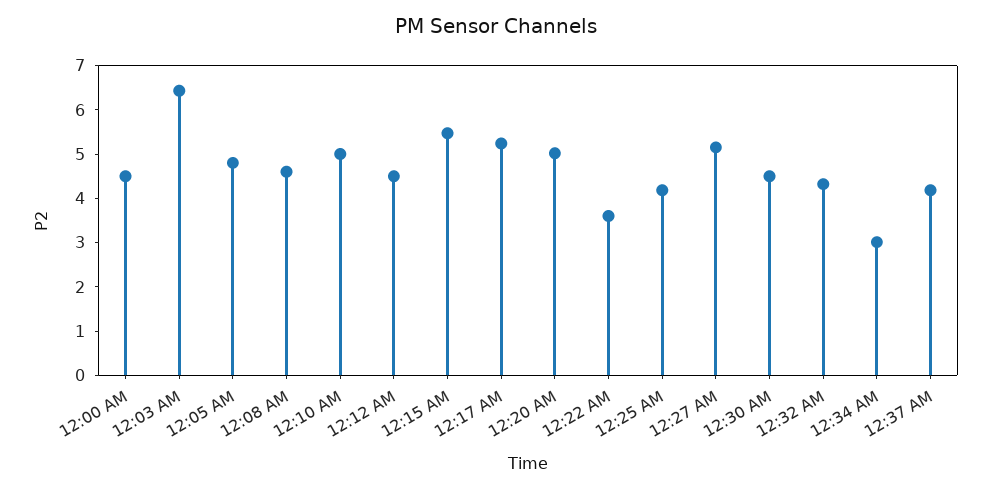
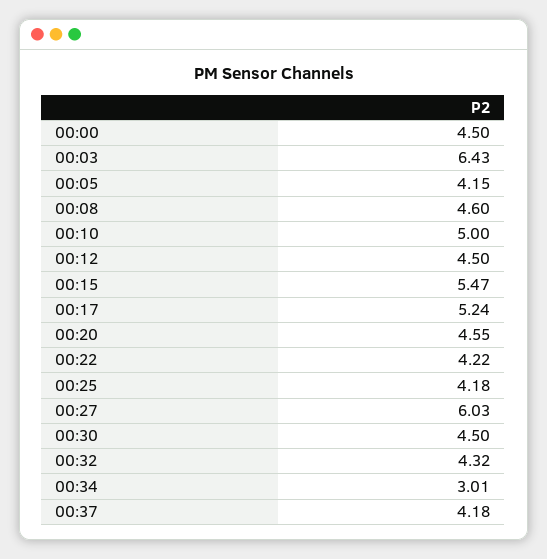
  {
    "12:00 AM": 4.5,
    "12:03 AM": 6.43,
-   "12:05 AM": 4.8,
+   "12:05 AM": 4.15,
    "12:08 AM": 4.6,
    "12:10 AM": 5,
    "12:12 AM": 4.5,
    "12:15 AM": 5.47,
    "12:17 AM": 5.24,
-   "12:20 AM": 5,
+   "12:20 AM": 4.55,
-   "12:22 AM": 3.6,
+   "12:22 AM": 4.22,
    "12:25 AM": 4.18,
-   "12:27 AM": 5.2,
+   "12:27 AM": 6.03,
    "12:30 AM": 4.5,
    "12:32 AM": 4.32,
    "12:34 AM": 3.01,
    "12:37 AM": 4.18
  }

